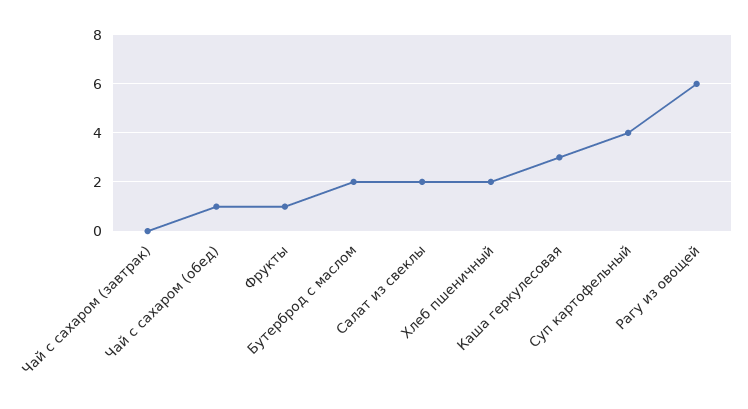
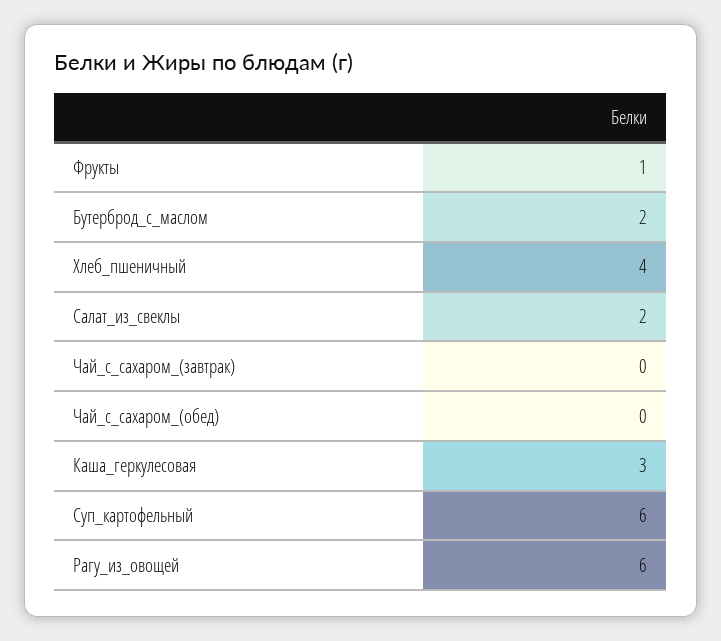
  {
    "Чай с сахаром (завтрак)": 0,
-   "Чай с сахаром (обед)": 1,
+   "Чай с сахаром (обед)": 0,
    "Фрукты": 1,
    "Бутерброд с маслом": 2,
    "Салат из свеклы": 2,
-   "Хлеб пшеничный": 2,
+   "Хлеб пшеничный": 4,
    "Каша геркулесовая": 3,
-   "Суп картофельный": 4,
+   "Суп картофельный": 6,
    "Рагу из овощей": 6
  }

